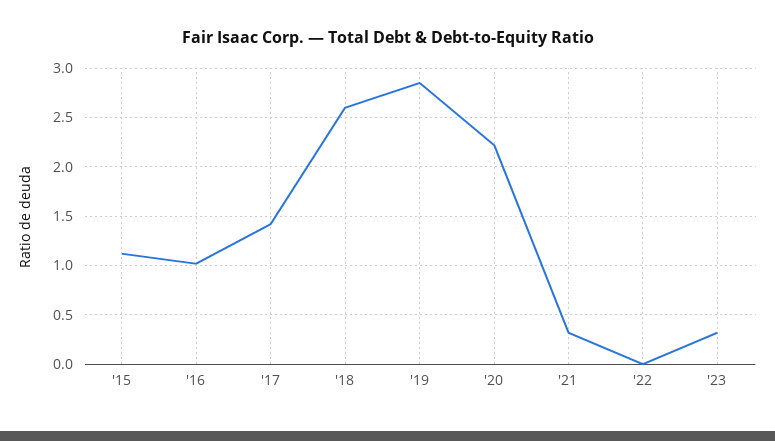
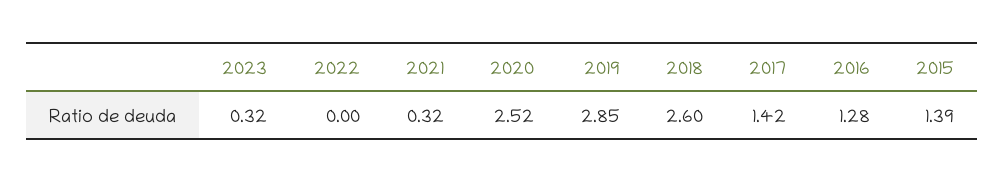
  {
-   "'15": 1.1,
+   "'15": 1.39,
-   "'16": 1,
+   "'16": 1.28,
    "'17": 1.42,
    "'18": 2.6,
    "'19": 2.85,
-   "'20": 2.2,
+   "'20": 2.52,
    "'21": 0.32,
    "'22": 0,
    "'23": 0.32
  }

